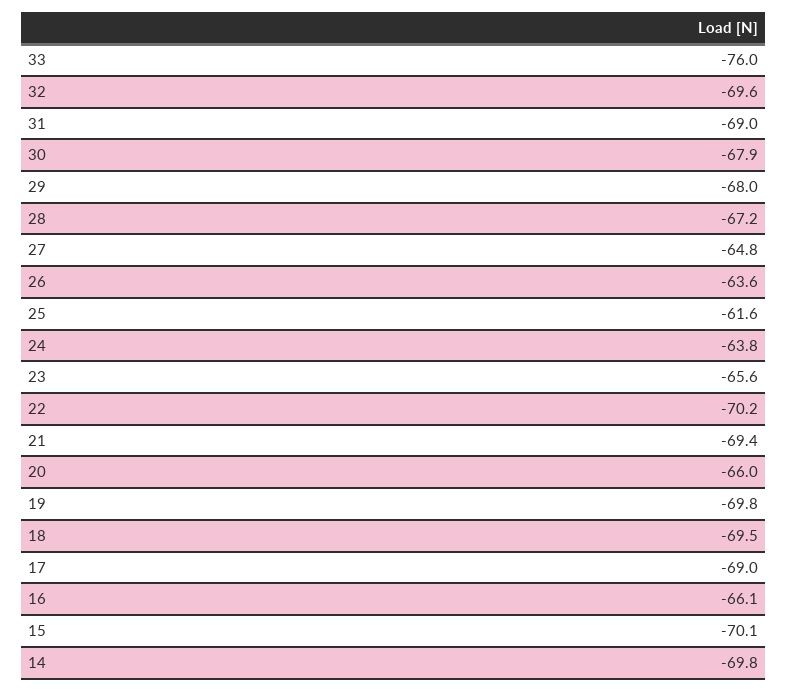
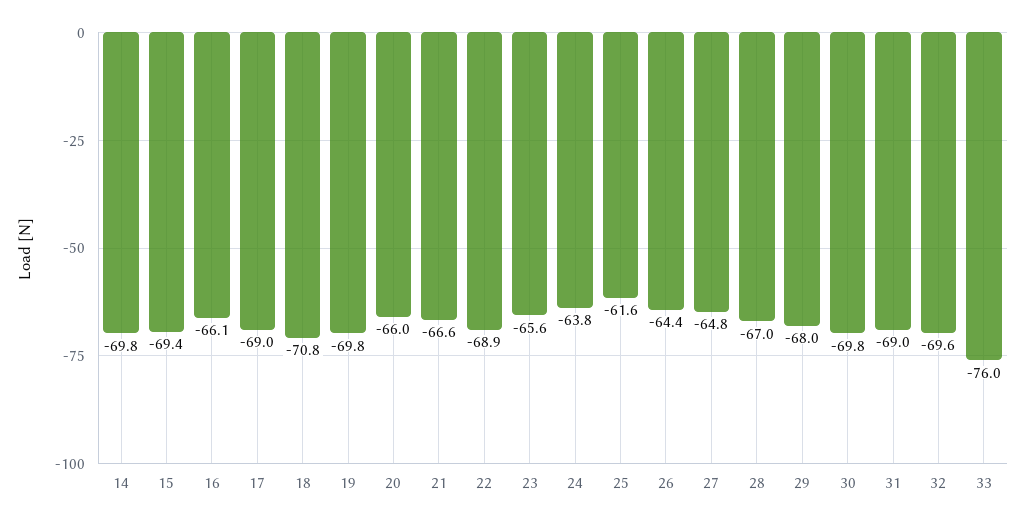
  {
    "33": -76,
    "32": -69.6,
    "31": -69,
-   "30": -67.9,
+   "30": -69.8,
    "29": -68,
-   "28": -67.2,
+   "28": -67,
    "27": -64.8,
-   "26": -63.6,
+   "26": -64.4,
    "25": -61.6,
    "24": -63.8,
    "23": -65.6,
-   "22": -70.2,
+   "22": -68.9,
-   "21": -69.4,
+   "21": -66.6,
    "20": -66,
    "19": -69.8,
-   "18": -69.5,
+   "18": -70.8,
    "17": -69,
    "16": -66.1,
-   "15": -70.1,
+   "15": -69.4,
    "14": -69.8
  }

